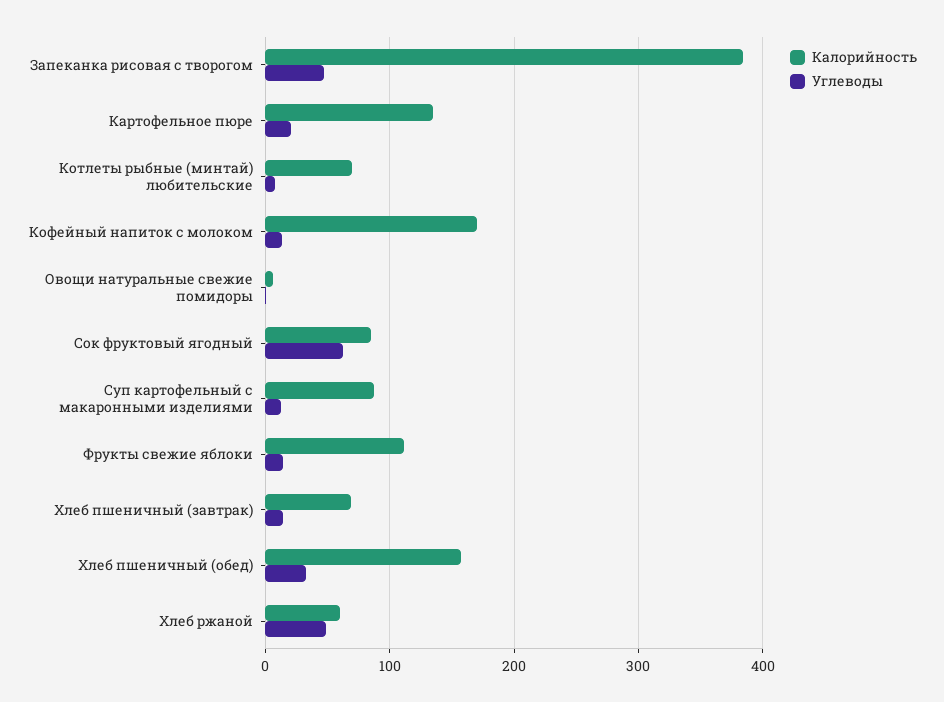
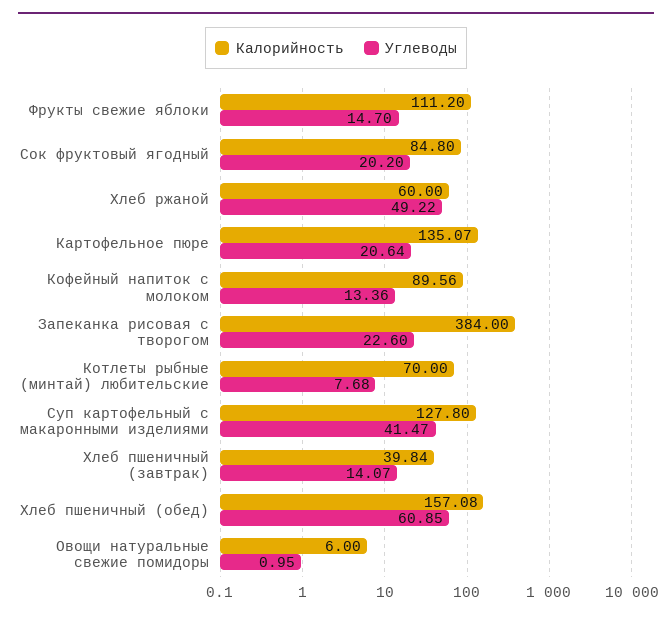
  {
    "Калорийность": {
      "Запеканка рисовая с творогом": 384,
      "Картофельное пюре": 135.07,
      "Котлеты рыбные (минтай) любительские": 70,
-     "Кофейный напиток с молоком": 170,
+     "Кофейный напиток с молоком": 89.56,
      "Овощи натуральные свежие помидоры": 6,
      "Сок фруктовый ягодный": 84.8,
-     "Суп картофельный с макаронными изделиями": 90,
+     "Суп картофельный с макаронными изделиями": 127.8,
      "Фрукты свежие яблоки": 111.2,
-     "Хлеб пшеничный (завтрак)": 70,
+     "Хлеб пшеничный (завтрак)": 39.84,
      "Хлеб пшеничный (обед)": 157.08,
      "Хлеб ржаной": 60
    },
    "Углеводы": {
-     "Запеканка рисовая с творогом": 50,
+     "Запеканка рисовая с творогом": 22.6,
      "Картофельное пюре": 20.64,
      "Котлеты рыбные (минтай) любительские": 7.68,
      "Кофейный напиток с молоком": 13.36,
      "Овощи натуральные свежие помидоры": 0.95,
-     "Сок фруктовый ягодный": 60,
+     "Сок фруктовый ягодный": 20.2,
-     "Суп картофельный с макаронными изделиями": 10,
+     "Суп картофельный с макаронными изделиями": 41.47,
      "Фрукты свежие яблоки": 14.7,
      "Хлеб пшеничный (завтрак)": 14.07,
-     "Хлеб пшеничный (обед)": 30,
+     "Хлеб пшеничный (обед)": 60.85,
      "Хлеб ржаной": 49.22
    }
  }

